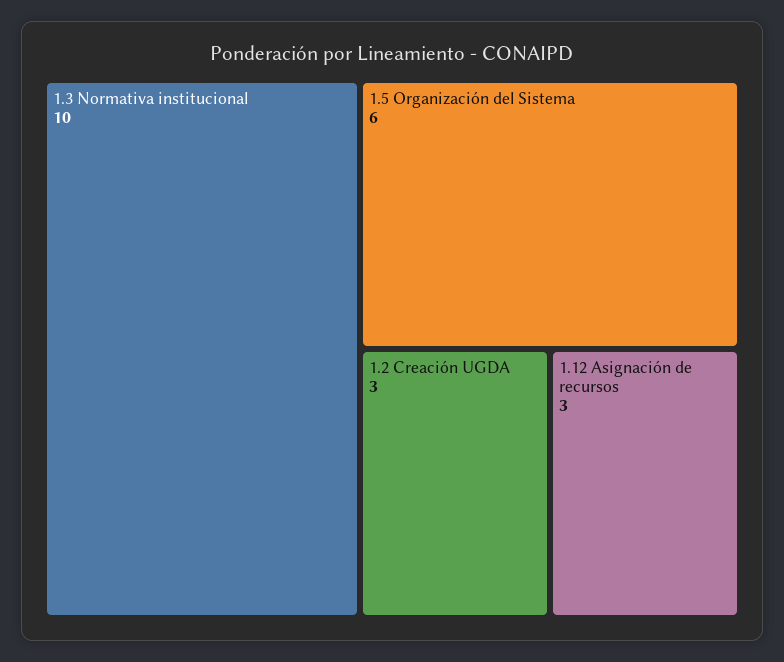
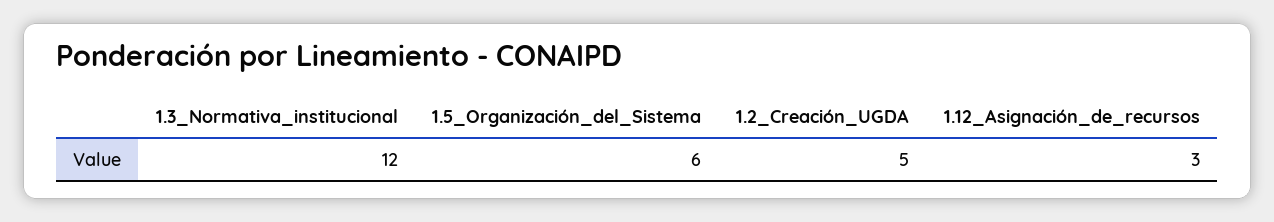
  {
-   "1.3 Normativa institucional": 10,
+   "1.3 Normativa institucional": 12,
    "1.5 Organización del Sistema": 6,
-   "1.2 Creación UGDA": 3,
+   "1.2 Creación UGDA": 5,
    "1.12 Asignación de recursos": 3
  }

